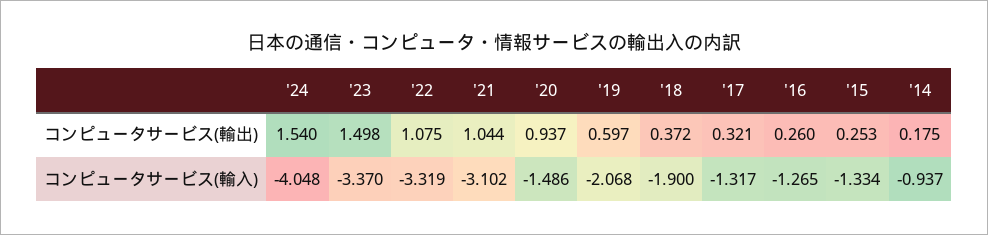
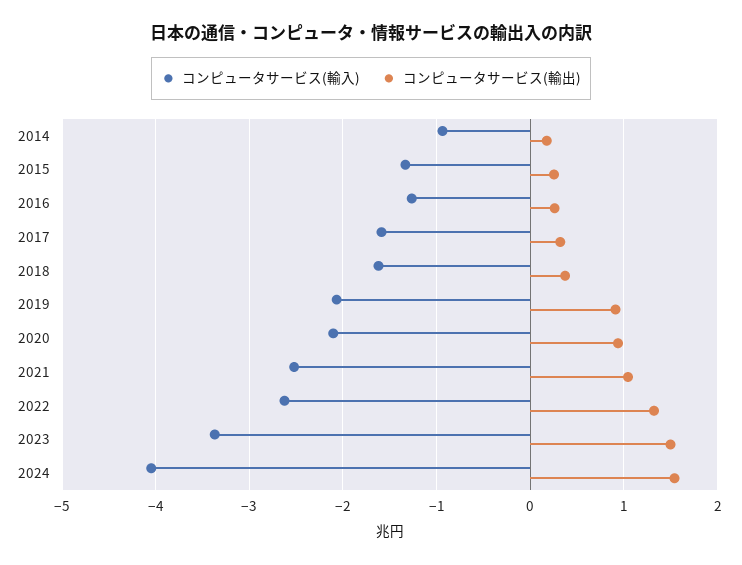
  {
    "コンピュータサービス(輸出)": {
      "'24": 1.54,
      "'23": 1.498,
-     "'22": 1.075,
+     "'22": 1.3,
      "'21": 1.044,
      "'20": 0.937,
-     "'19": 0.597,
+     "'19": 0.9,
      "'18": 0.372,
      "'17": 0.321,
      "'16": 0.26,
      "'15": 0.253,
      "'14": 0.175
    },
    "コンピュータサービス(輸入)": {
      "'24": -4.048,
      "'23": -3.37,
-     "'22": -3.319,
+     "'22": -2.6,
-     "'21": -3.102,
+     "'21": -2.5,
-     "'20": -1.486,
+     "'20": -2.1,
      "'19": -2.068,
-     "'18": -1.9,
+     "'18": -1.6,
-     "'17": -1.317,
+     "'17": -1.6,
      "'16": -1.265,
      "'15": -1.334,
      "'14": -0.937
    }
  }

